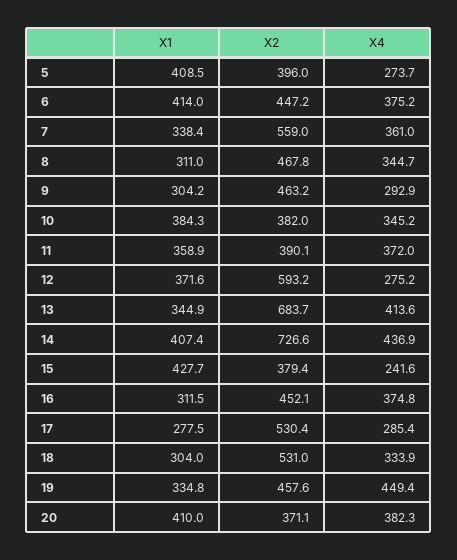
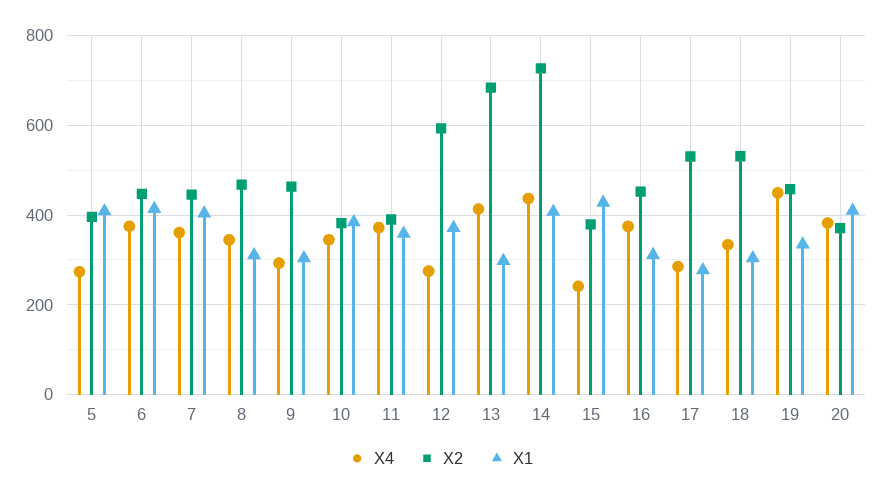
  {
    "X1": {
      "5": 408.5,
      "6": 414,
-     "7": 338.4,
+     "7": 400,
      "8": 311,
      "9": 304.2,
      "10": 384.3,
      "11": 358.9,
      "12": 371.6,
-     "13": 344.9,
+     "13": 300,
      "14": 407.4,
      "15": 427.7,
      "16": 311.5,
      "17": 277.5,
      "18": 304,
      "19": 334.8,
      "20": 410
    },
    "X2": {
      "5": 396,
      "6": 447.2,
-     "7": 559,
+     "7": 440,
      "8": 467.8,
      "9": 463.2,
      "10": 382,
      "11": 390.1,
      "12": 593.2,
      "13": 683.7,
      "14": 726.6,
      "15": 379.4,
      "16": 452.1,
      "17": 530.4,
      "18": 531,
      "19": 457.6,
      "20": 371.1
    },
    "X4": {
      "5": 273.7,
      "6": 375.2,
      "7": 361,
      "8": 344.7,
      "9": 292.9,
      "10": 345.2,
      "11": 372,
      "12": 275.2,
      "13": 413.6,
      "14": 436.9,
      "15": 241.6,
      "16": 374.8,
      "17": 285.4,
      "18": 333.9,
      "19": 449.4,
      "20": 382.3
    }
  }

